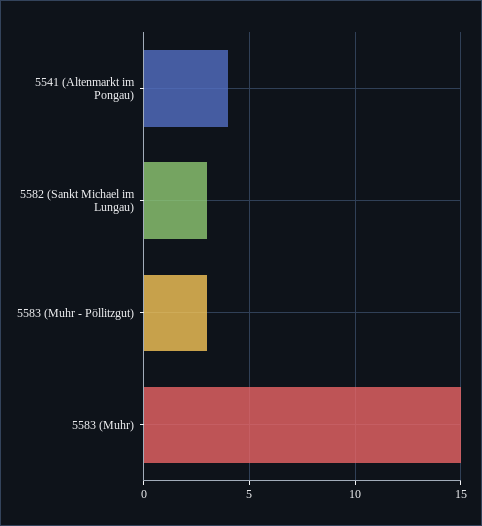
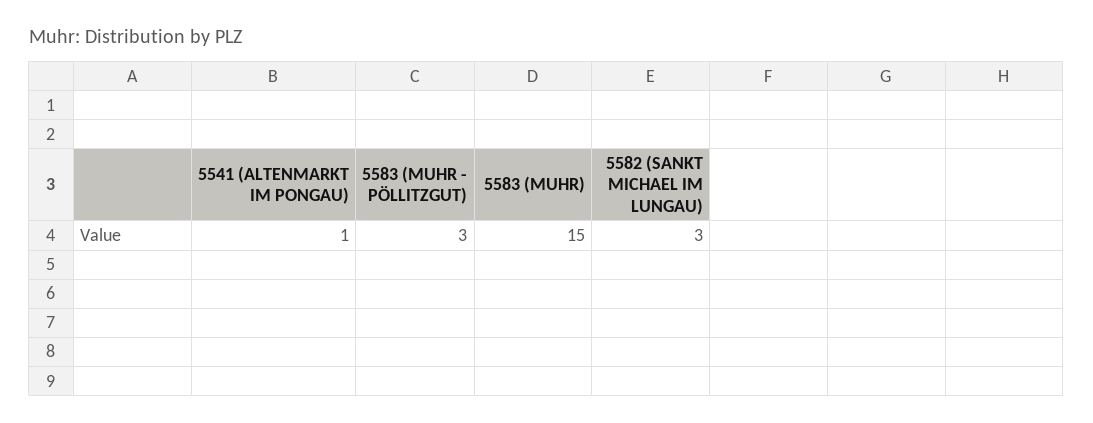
  {
-   "5541 (Altenmarkt im Pongau)": 4,
+   "5541 (Altenmarkt im Pongau)": 1,
    "5582 (Sankt Michael im Lungau)": 3,
    "5583 (Muhr - Pöllitzgut)": 3,
    "5583 (Muhr)": 15
  }

